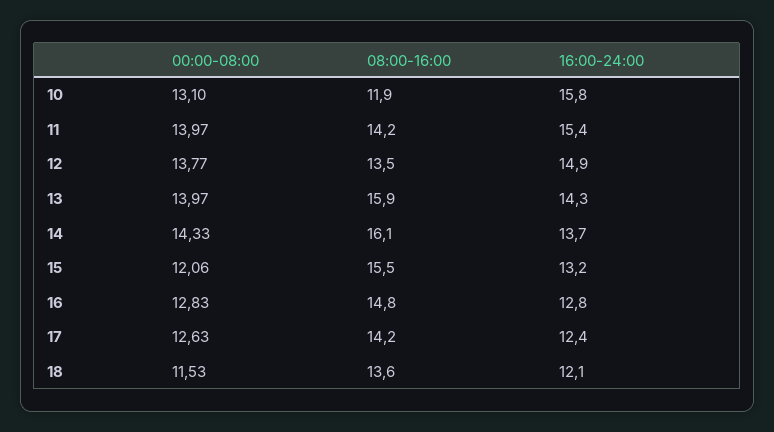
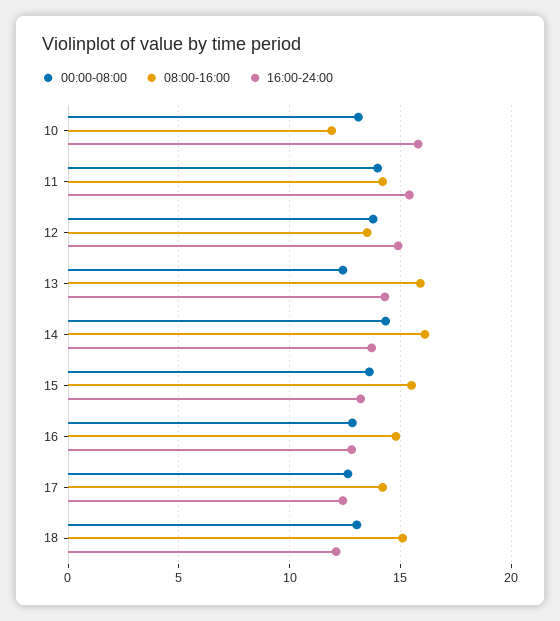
  {
    "00:00-08:00": {
      "10": 13.1,
      "11": 13.97,
      "12": 13.77,
-     "13": 13.97,
+     "13": 12.5,
      "14": 14.33,
-     "15": 12.06,
+     "15": 13.5,
      "16": 12.83,
      "17": 12.63,
-     "18": 11.53
+     "18": 13
    },
    "08:00-16:00": {
      "10": 11.9,
      "11": 14.2,
      "12": 13.5,
      "13": 15.9,
      "14": 16.1,
      "15": 15.5,
      "16": 14.8,
      "17": 14.2,
-     "18": 13.6
+     "18": 15
    },
    "16:00-24:00": {
      "10": 15.8,
      "11": 15.4,
      "12": 14.9,
      "13": 14.3,
      "14": 13.7,
      "15": 13.2,
      "16": 12.8,
      "17": 12.4,
      "18": 12.1
    }
  }

